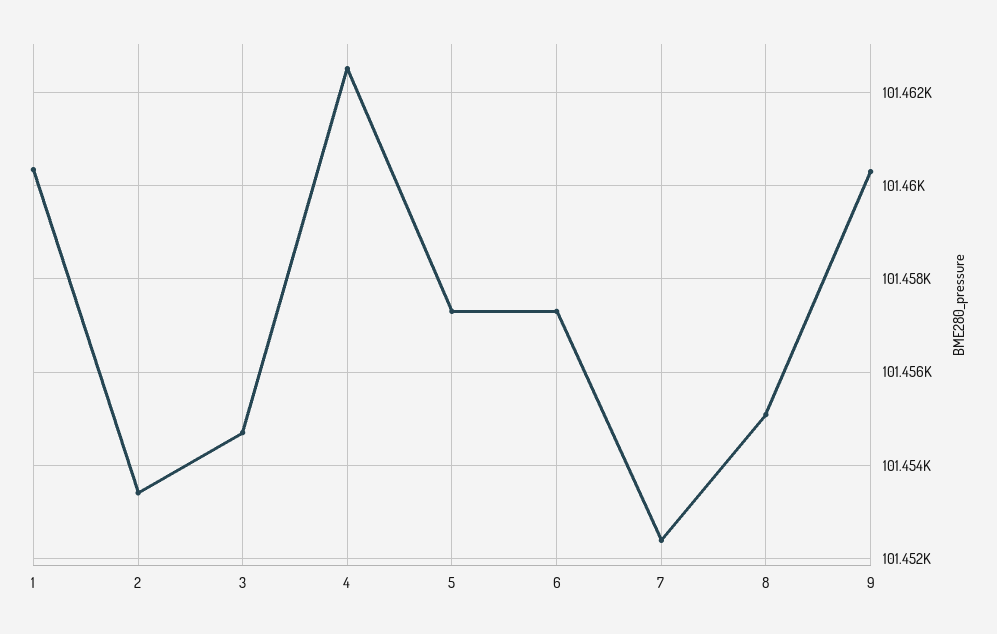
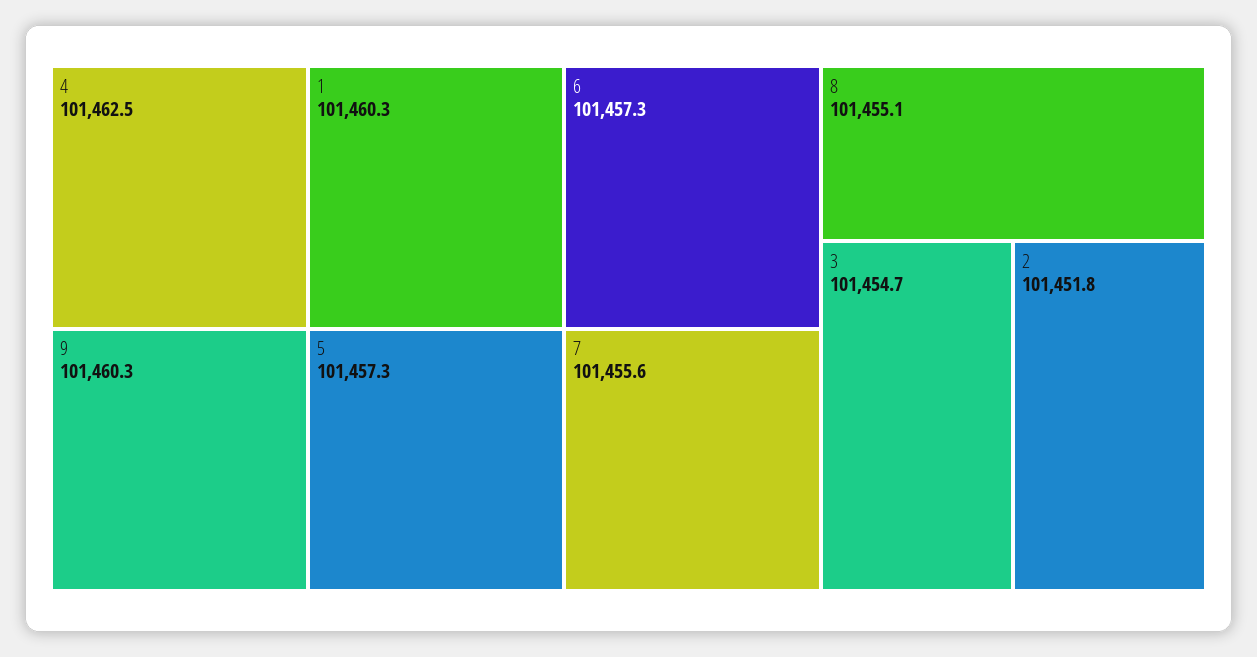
  {
    "1": 101460.3,
-   "2": 101453.4,
+   "2": 101451.8,
    "3": 101454.7,
    "4": 101462.5,
    "5": 101457.3,
    "6": 101457.3,
-   "7": 101452.4,
+   "7": 101455.6,
    "8": 101455.1,
    "9": 101460.3
  }

